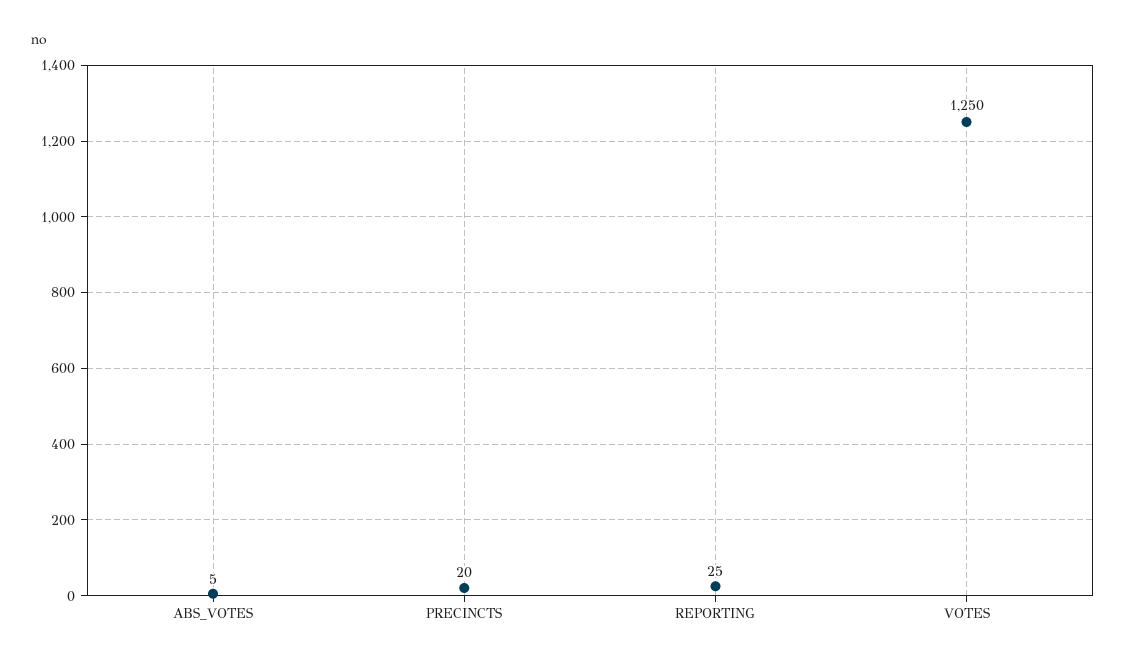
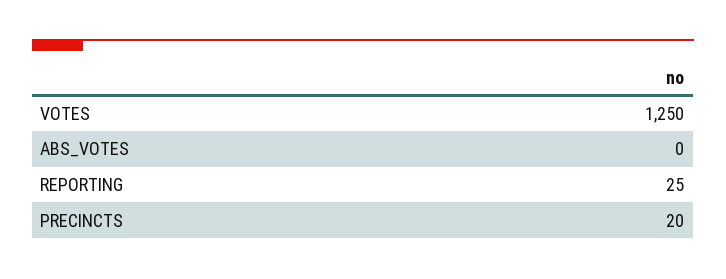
  {
-   "ABS_VOTES": 5,
+   "ABS_VOTES": 0,
    "PRECINCTS": 20,
    "REPORTING": 25,
    "VOTES": 1250
  }

